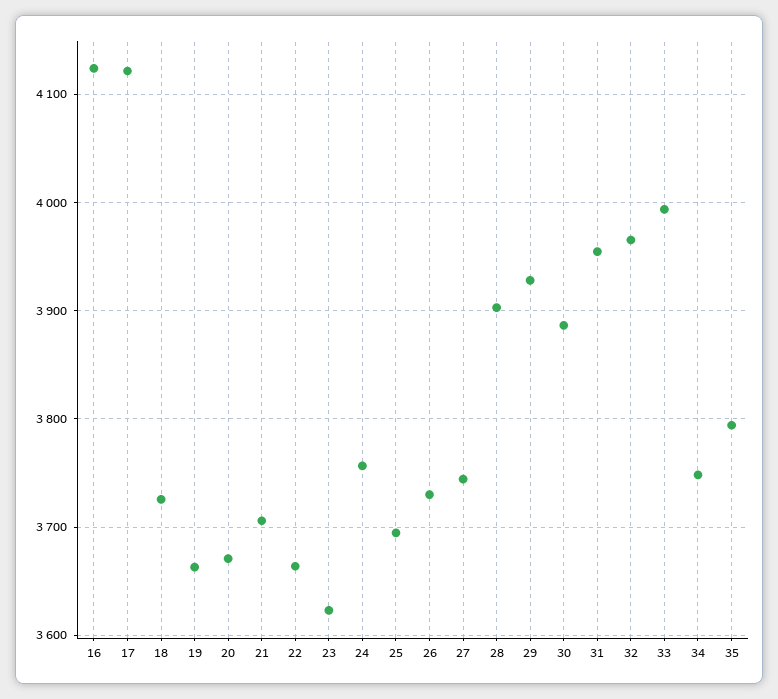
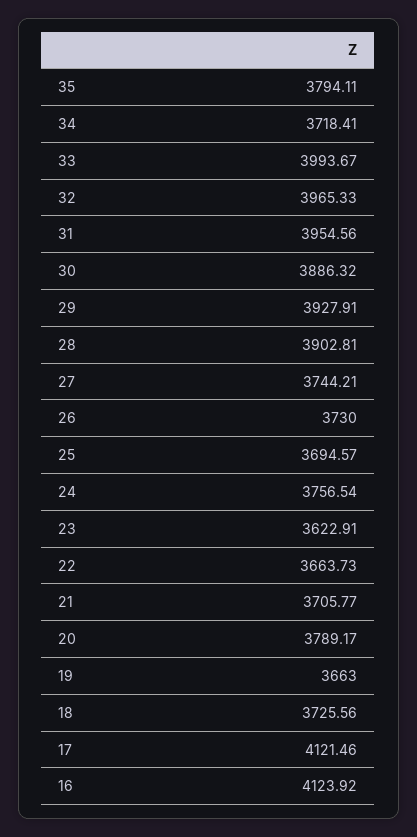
  {
    "16": 4123.92,
    "17": 4121.46,
    "18": 3725.56,
    "19": 3663,
-   "20": 3670,
+   "20": 3789.17,
    "21": 3705.77,
    "22": 3663.73,
    "23": 3622.91,
    "24": 3756.54,
    "25": 3694.57,
    "26": 3730,
    "27": 3744.21,
    "28": 3902.81,
    "29": 3927.91,
    "30": 3886.32,
    "31": 3954.56,
    "32": 3965.33,
    "33": 3993.67,
-   "34": 3750,
+   "34": 3718.41,
    "35": 3794.11
  }

